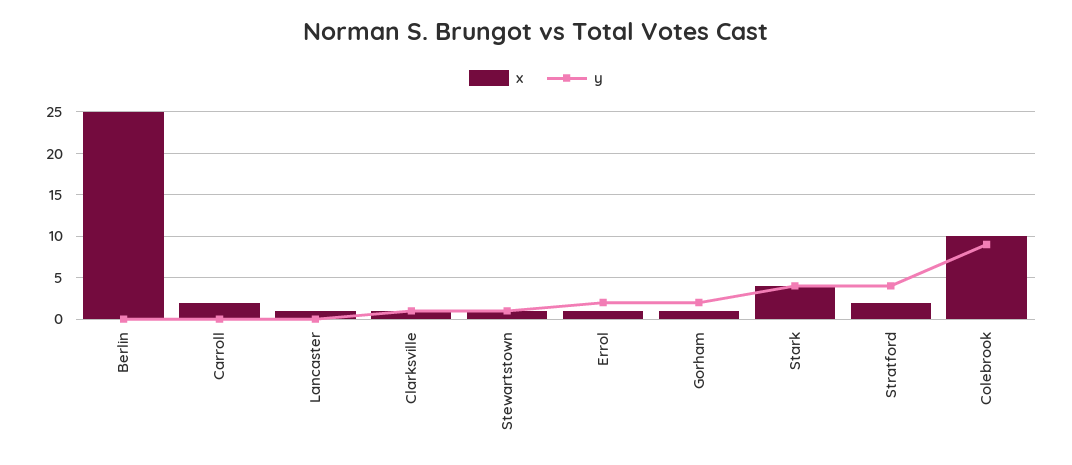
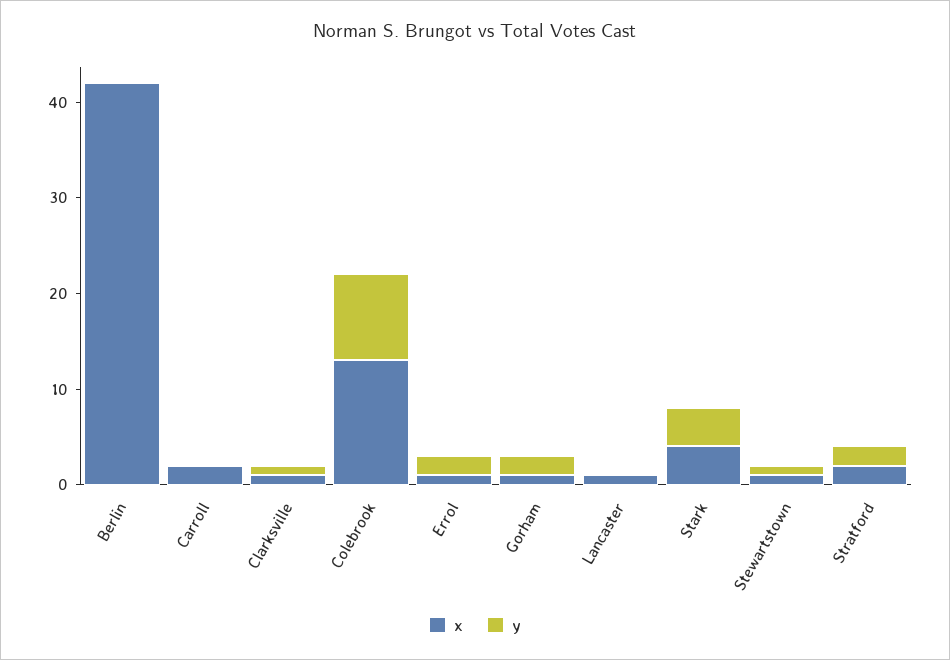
  {
    "x": {
-     "Berlin": 25,
+     "Berlin": 42,
      "Carroll": 2,
      "Lancaster": 1,
      "Clarksville": 1,
      "Stewartstown": 1,
      "Errol": 1,
      "Gorham": 1,
      "Stark": 4,
      "Stratford": 2,
-     "Colebrook": 10
+     "Colebrook": 13
    },
    "y": {
      "Berlin": 0,
      "Carroll": 0,
      "Lancaster": 0,
      "Clarksville": 1,
      "Stewartstown": 1,
      "Errol": 2,
      "Gorham": 2,
      "Stark": 4,
-     "Stratford": 4,
+     "Stratford": 2,
      "Colebrook": 9
    }
  }

